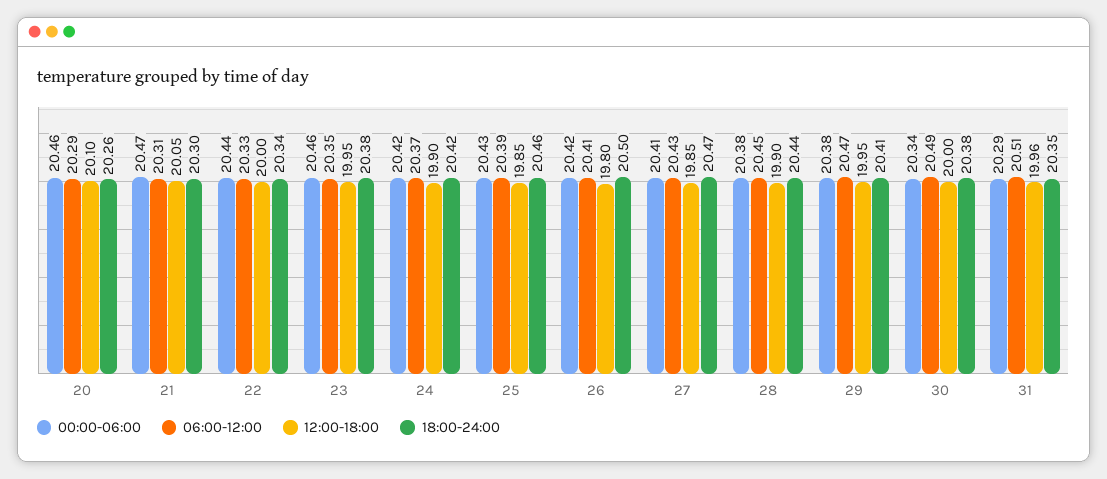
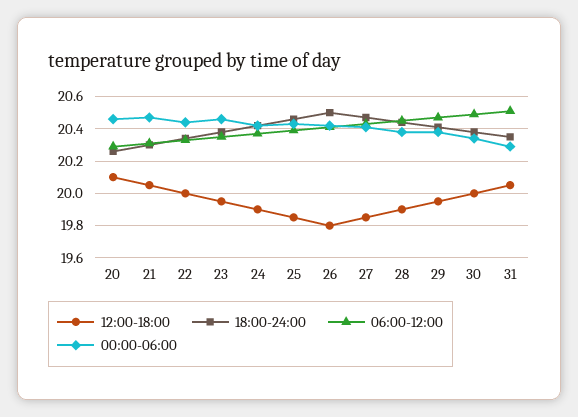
  {
    "00:00-06:00": {
      "20": 20.46,
      "21": 20.47,
      "22": 20.44,
      "23": 20.46,
      "24": 20.42,
      "25": 20.43,
      "26": 20.42,
      "27": 20.41,
      "28": 20.38,
      "29": 20.38,
      "30": 20.34,
      "31": 20.29
    },
    "06:00-12:00": {
      "20": 20.29,
      "21": 20.31,
      "22": 20.33,
      "23": 20.35,
      "24": 20.37,
      "25": 20.39,
      "26": 20.41,
      "27": 20.43,
      "28": 20.45,
      "29": 20.47,
      "30": 20.49,
      "31": 20.51
    },
    "12:00-18:00": {
      "20": 20.1,
      "21": 20.05,
      "22": 20,
      "23": 19.95,
      "24": 19.9,
      "25": 19.85,
      "26": 19.8,
      "27": 19.85,
      "28": 19.9,
      "29": 19.95,
      "30": 20,
-     "31": 19.96
+     "31": 20.05
    },
    "18:00-24:00": {
      "20": 20.26,
      "21": 20.3,
      "22": 20.34,
      "23": 20.38,
      "24": 20.42,
      "25": 20.46,
      "26": 20.5,
      "27": 20.47,
      "28": 20.44,
      "29": 20.41,
      "30": 20.38,
      "31": 20.35
    }
  }

